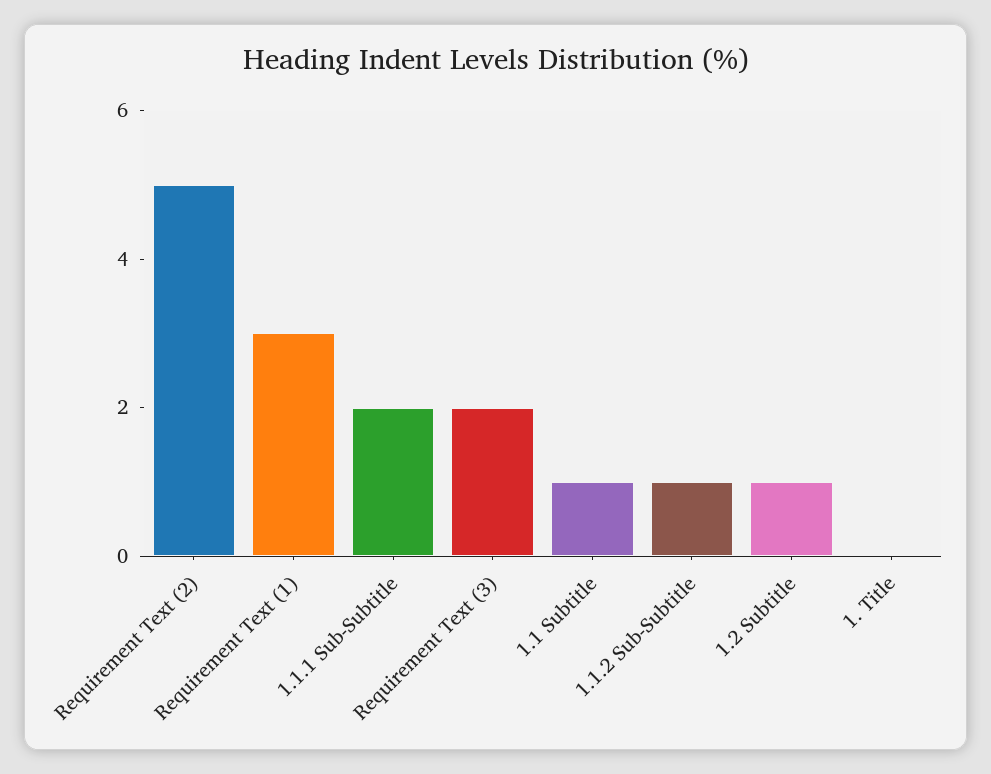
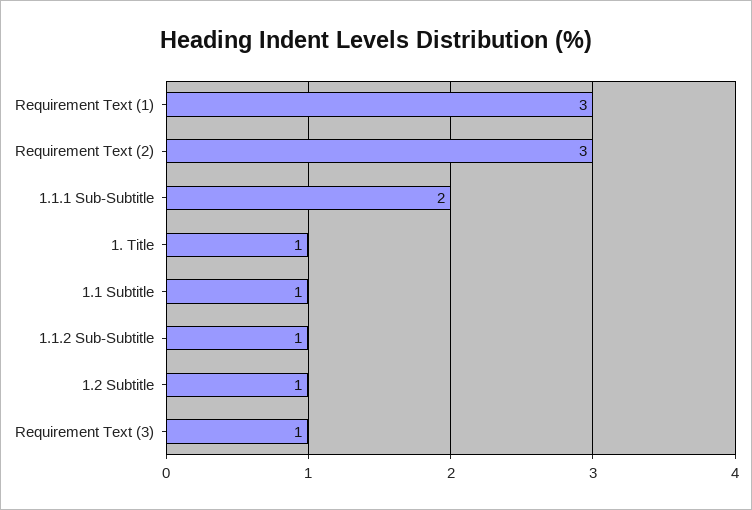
  {
-   "Requirement Text (2)": 5,
+   "Requirement Text (2)": 3,
    "Requirement Text (1)": 3,
    "1.1.1 Sub-Subtitle": 2,
-   "Requirement Text (3)": 2,
+   "Requirement Text (3)": 1,
    "1.1 Subtitle": 1,
    "1.1.2 Sub-Subtitle": 1,
    "1.2 Subtitle": 1,
-   "1. Title": 0
+   "1. Title": 1
  }

